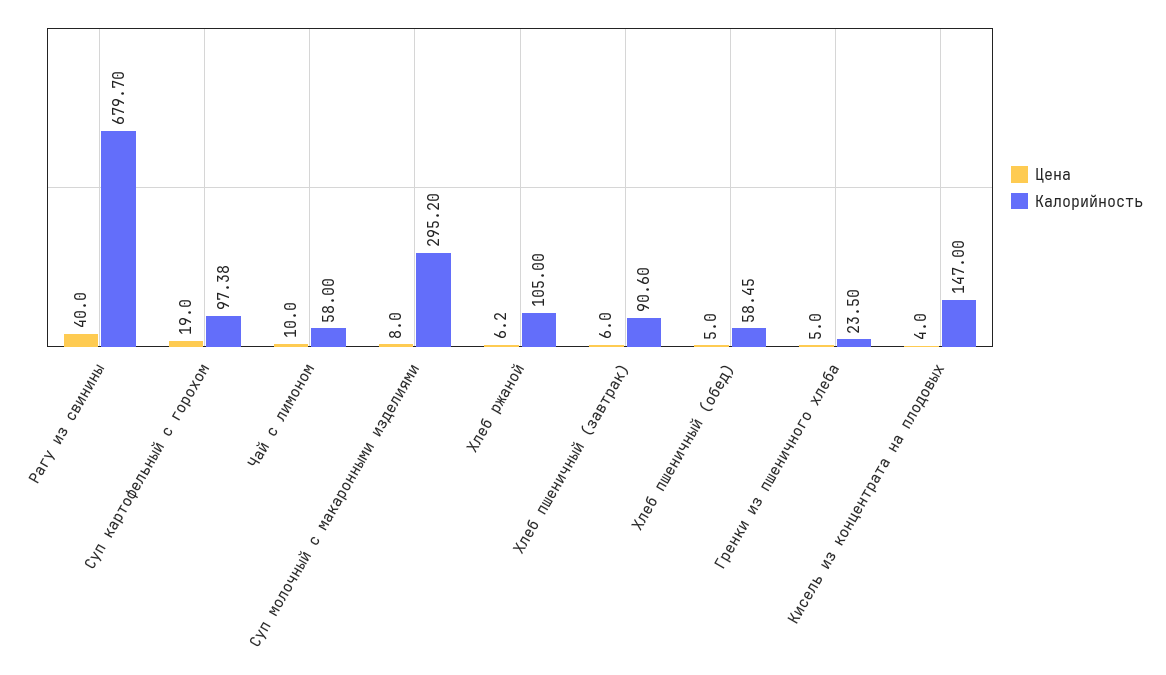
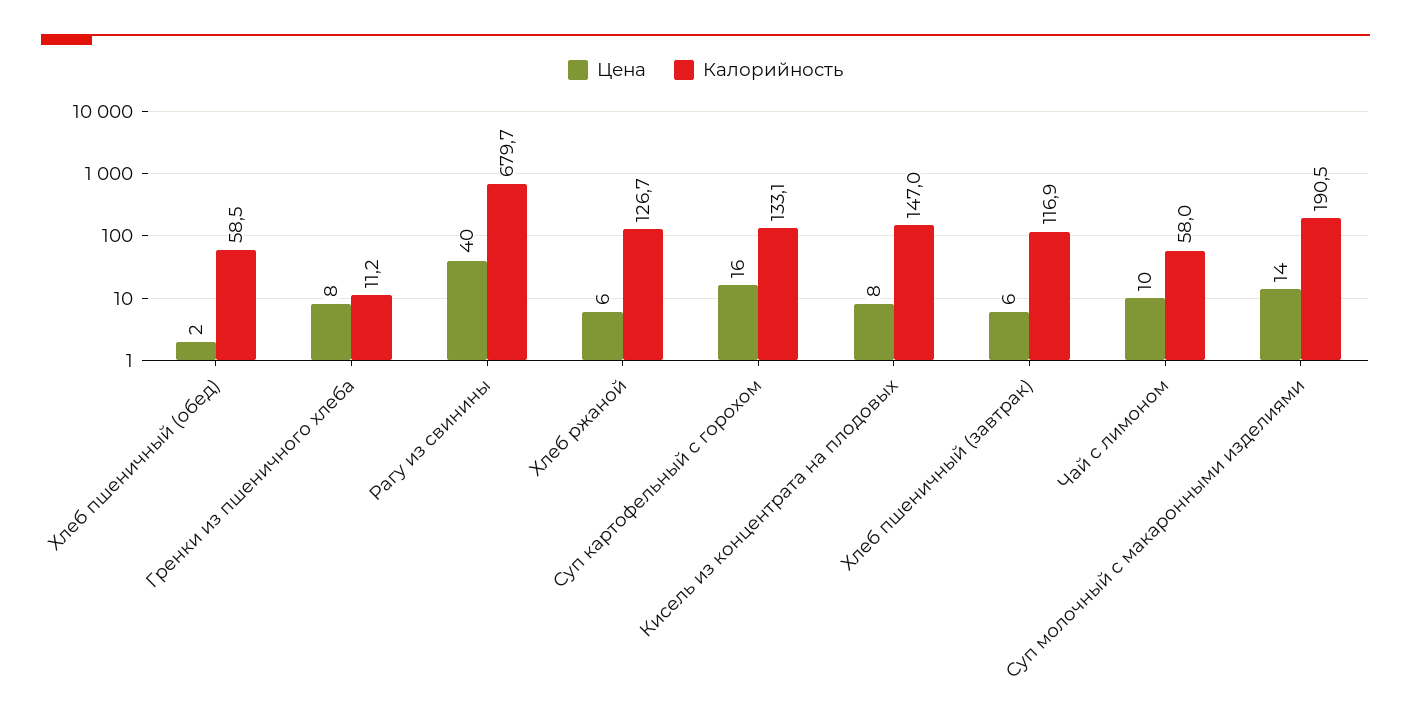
  {
    "Цена": {
      "Рагу из свинины": 40,
-     "Суп картофельный с горохом": 19,
+     "Суп картофельный с горохом": 16,
      "Чай с лимоном": 10,
-     "Суп молочный с макаронными изделиями": 8,
+     "Суп молочный с макаронными изделиями": 14,
      "Хлеб ржаной": 6.2,
      "Хлеб пшеничный (завтрак)": 6,
-     "Хлеб пшеничный (обед)": 5,
+     "Хлеб пшеничный (обед)": 2,
-     "Гренки из пшеничного хлеба": 5,
+     "Гренки из пшеничного хлеба": 8,
-     "Кисель из концентрата на плодовых": 4
+     "Кисель из концентрата на плодовых": 8
    },
    "Калорийность": {
      "Рагу из свинины": 679.7,
-     "Суп картофельный с горохом": 97.38,
+     "Суп картофельный с горохом": 133.1,
      "Чай с лимоном": 58,
-     "Суп молочный с макаронными изделиями": 295.2,
+     "Суп молочный с макаронными изделиями": 190.5,
-     "Хлеб ржаной": 105,
+     "Хлеб ржаной": 126.7,
-     "Хлеб пшеничный (завтрак)": 90.6,
+     "Хлеб пшеничный (завтрак)": 116.9,
      "Хлеб пшеничный (обед)": 58.45,
-     "Гренки из пшеничного хлеба": 23.5,
+     "Гренки из пшеничного хлеба": 11.2,
      "Кисель из концентрата на плодовых": 147
    }
  }

